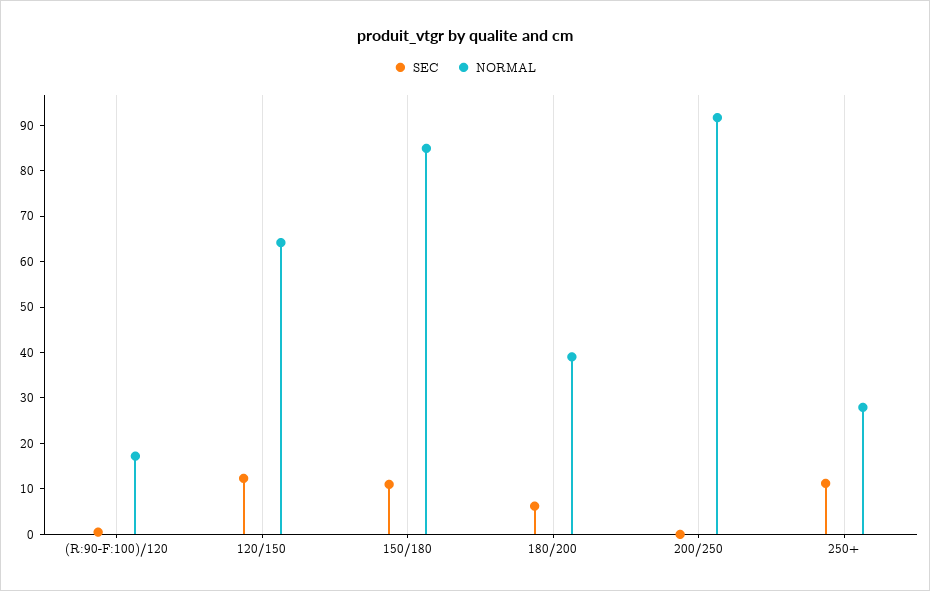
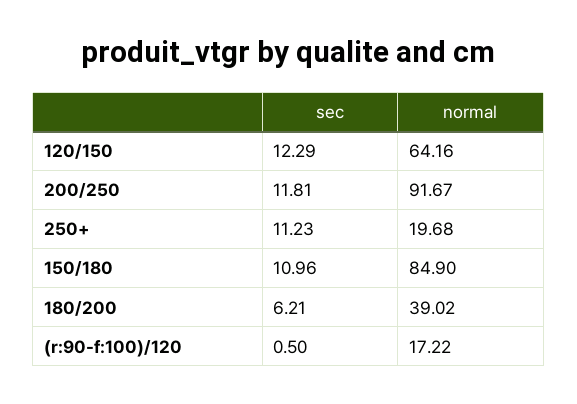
  {
    "SEC": {
      "(R:90-F:100)/120": 0.5,
      "120/150": 12.29,
      "150/180": 10.96,
      "180/200": 6.21,
-     "200/250": 0,
+     "200/250": 11.81,
      "250+": 11.23
    },
    "NORMAL": {
      "(R:90-F:100)/120": 17.22,
      "120/150": 64.16,
      "150/180": 84.9,
      "180/200": 39.02,
      "200/250": 91.67,
-     "250+": 28
+     "250+": 19.68
    }
  }

